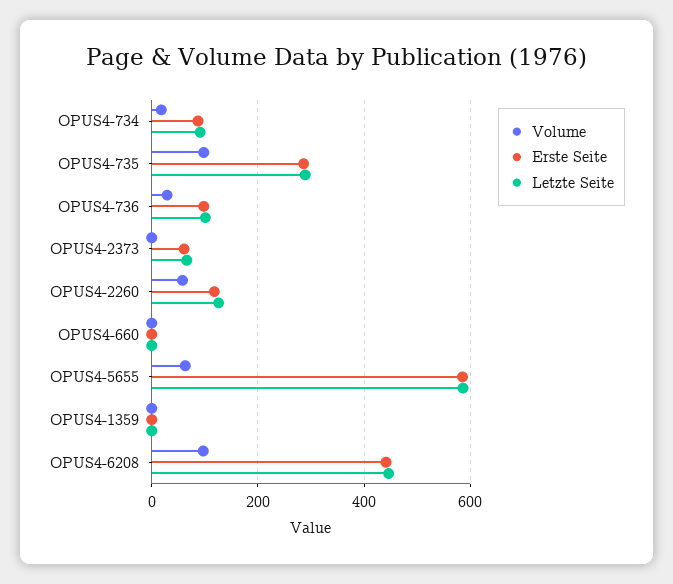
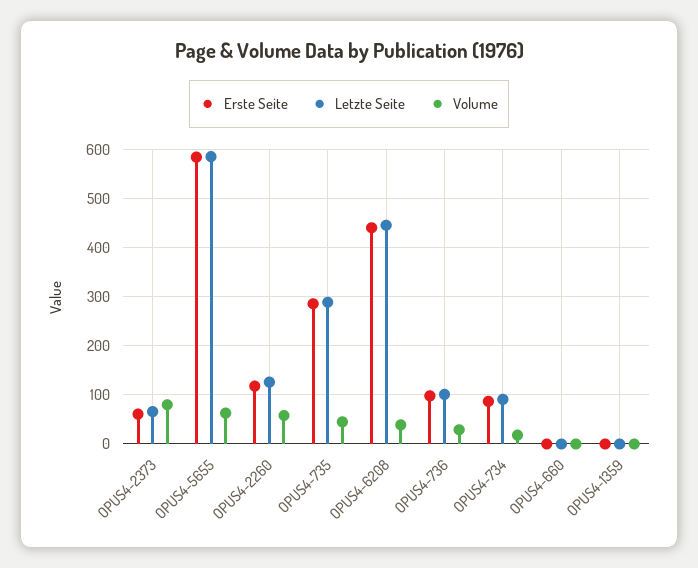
  {
    "Volume": {
      "OPUS4-734": 20,
-     "OPUS4-735": 100,
+     "OPUS4-735": 40,
      "OPUS4-736": 20,
-     "OPUS4-2373": 0,
+     "OPUS4-2373": 80,
      "OPUS4-2260": 60,
      "OPUS4-660": 0,
      "OPUS4-5655": 60,
      "OPUS4-1359": 0,
-     "OPUS4-6208": 100
+     "OPUS4-6208": 40
    },
    "Erste Seite": {
      "OPUS4-734": 80,
      "OPUS4-735": 280,
      "OPUS4-736": 100,
      "OPUS4-2373": 60,
      "OPUS4-2260": 120,
      "OPUS4-660": 0,
      "OPUS4-5655": 580,
      "OPUS4-1359": 0,
      "OPUS4-6208": 440
    },
    "Letzte Seite": {
      "OPUS4-734": 100,
      "OPUS4-735": 280,
      "OPUS4-736": 100,
      "OPUS4-2373": 60,
      "OPUS4-2260": 120,
      "OPUS4-660": 0,
      "OPUS4-5655": 580,
      "OPUS4-1359": 0,
      "OPUS4-6208": 440
    }
  }

